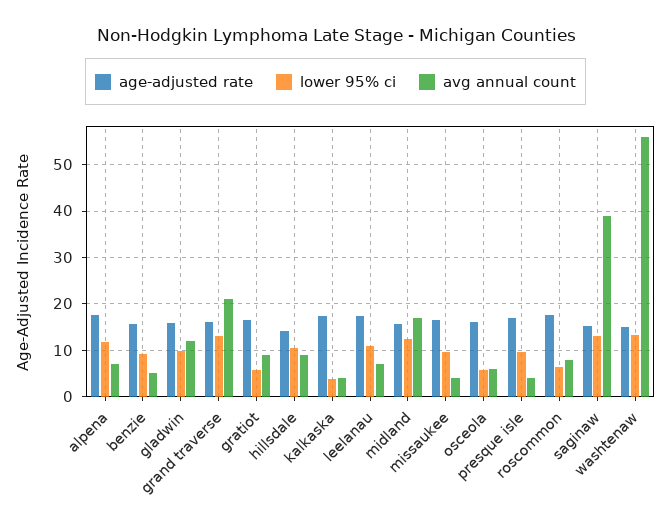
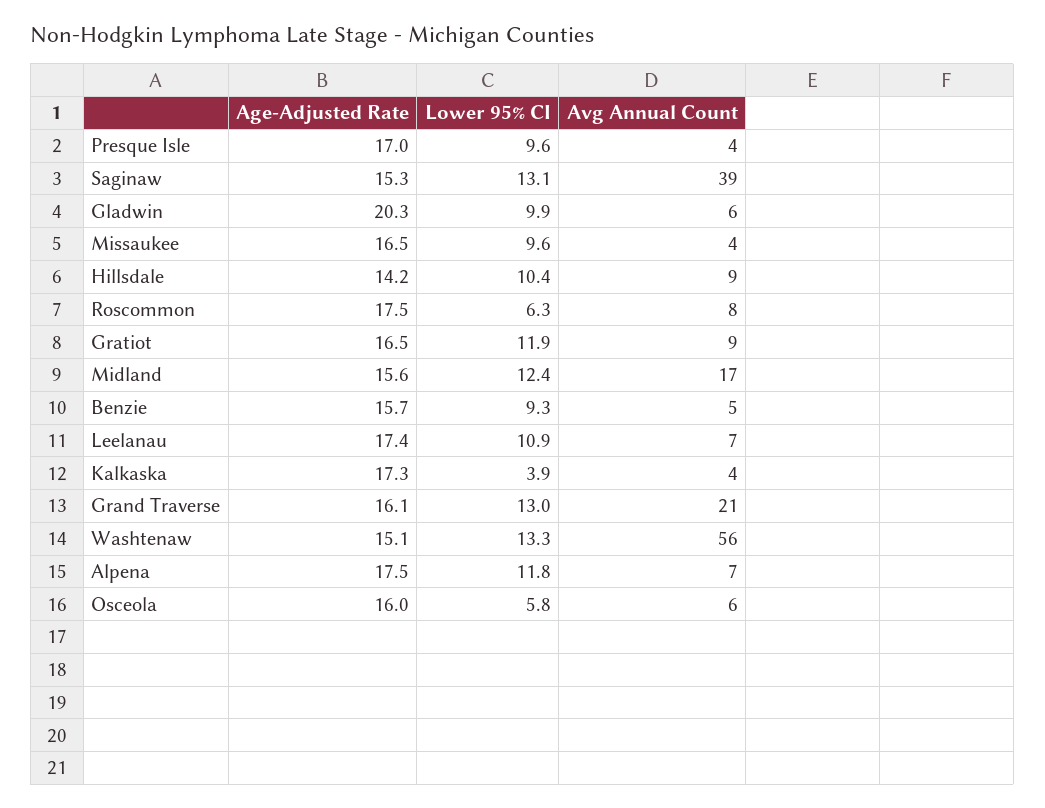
  {
    "age-adjusted rate": {
      "alpena": 17.5,
      "benzie": 15.7,
-     "gladwin": 16,
+     "gladwin": 20.3,
      "grand traverse": 16.1,
      "gratiot": 16.5,
      "hillsdale": 14.2,
      "kalkaska": 17.3,
      "leelanau": 17.4,
      "midland": 15.6,
      "missaukee": 16.5,
      "osceola": 16,
      "presque isle": 17,
      "roscommon": 17.5,
      "saginaw": 15.3,
      "washtenaw": 15.1
    },
    "lower 95% ci": {
      "alpena": 11.8,
      "benzie": 9.3,
      "gladwin": 9.9,
      "grand traverse": 13,
-     "gratiot": 6,
+     "gratiot": 11.9,
      "hillsdale": 10.4,
      "kalkaska": 3.9,
      "leelanau": 10.9,
      "midland": 12.4,
      "missaukee": 9.6,
      "osceola": 5.8,
      "presque isle": 9.6,
      "roscommon": 6.3,
      "saginaw": 13.1,
      "washtenaw": 13.3
    },
    "avg annual count": {
      "alpena": 7,
      "benzie": 5,
-     "gladwin": 12,
+     "gladwin": 6,
      "grand traverse": 21,
      "gratiot": 9,
      "hillsdale": 9,
      "kalkaska": 4,
      "leelanau": 7,
      "midland": 17,
      "missaukee": 4,
      "osceola": 6,
      "presque isle": 4,
      "roscommon": 8,
      "saginaw": 39,
      "washtenaw": 56
    }
  }

